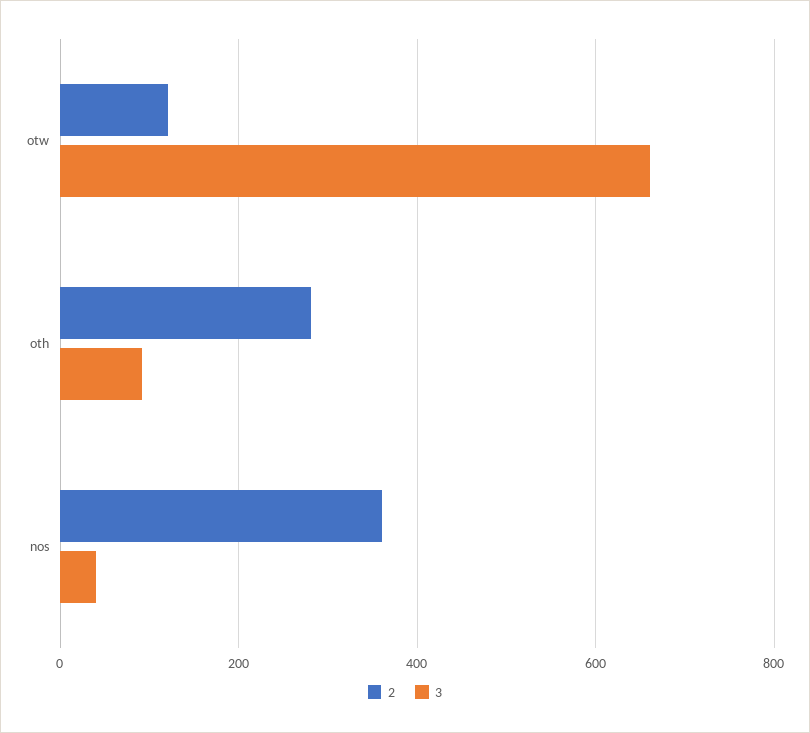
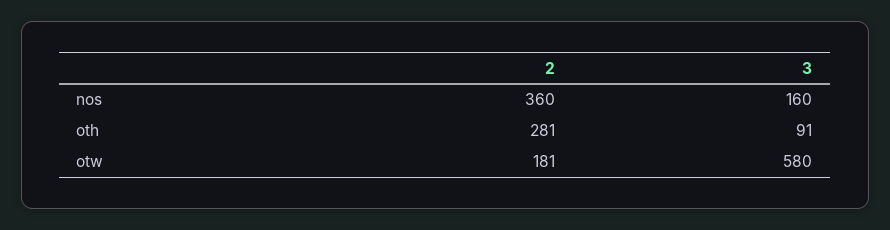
  {
    "2": {
-     "otw": 120,
+     "otw": 181,
      "oth": 281,
      "nos": 360
    },
    "3": {
-     "otw": 660,
+     "otw": 580,
      "oth": 91,
-     "nos": 40
+     "nos": 160
    }
  }

